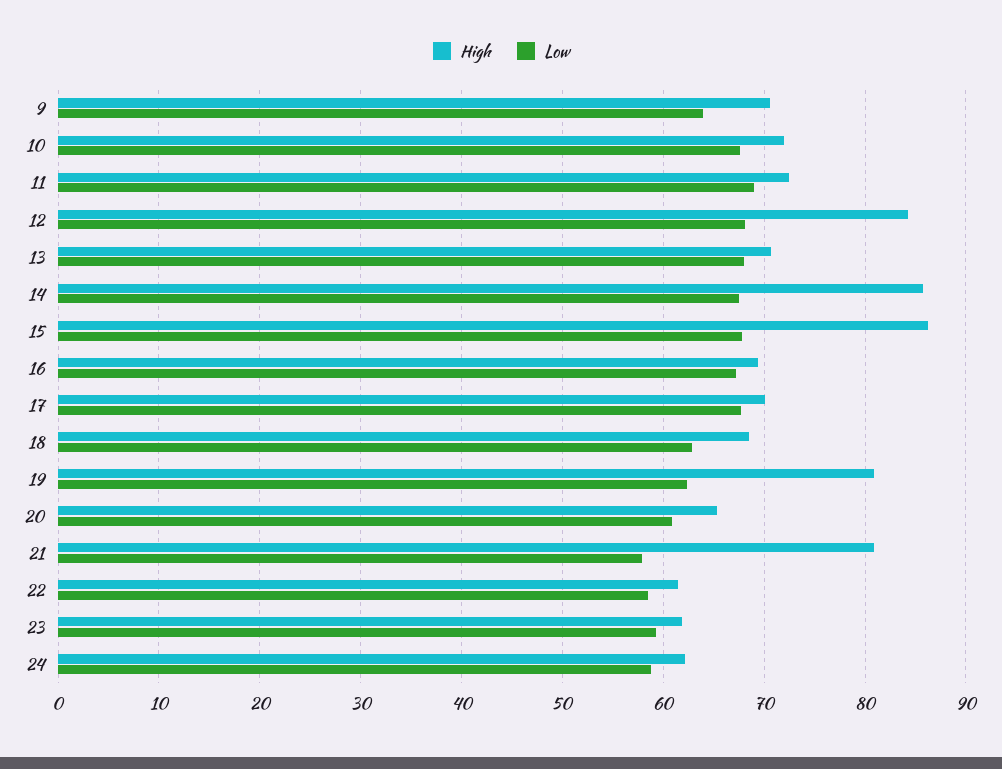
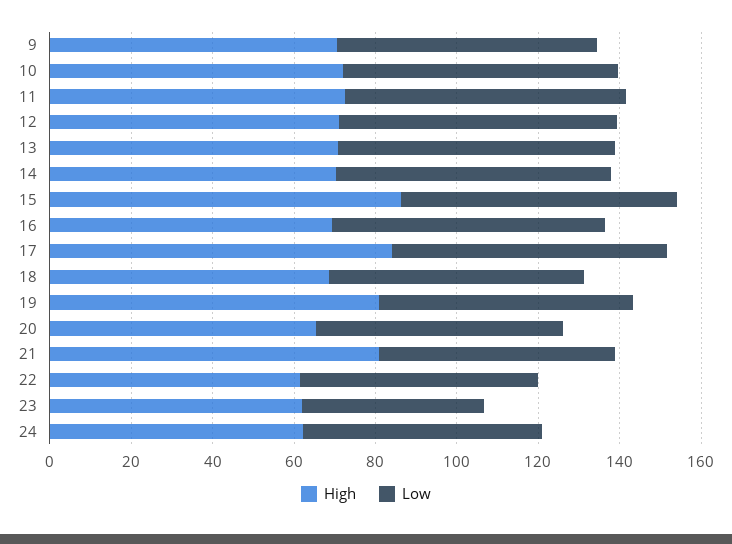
  {
    "High": {
      "9": 71,
      "10": 72,
      "11": 72,
-     "12": 84,
+     "12": 70,
      "13": 71,
-     "14": 86,
+     "14": 70,
      "15": 86,
      "16": 69,
-     "17": 70,
+     "17": 85,
      "18": 68,
      "19": 81,
      "20": 65,
      "21": 81,
      "22": 61,
      "23": 62,
      "24": 62
    },
    "Low": {
      "9": 64,
      "10": 68,
      "11": 69,
      "12": 68,
      "13": 68,
      "14": 68,
      "15": 68,
      "16": 67,
      "17": 68,
      "18": 63,
      "19": 62,
      "20": 61,
      "21": 58,
      "22": 58,
-     "23": 59,
+     "23": 45,
      "24": 59
    }
  }

